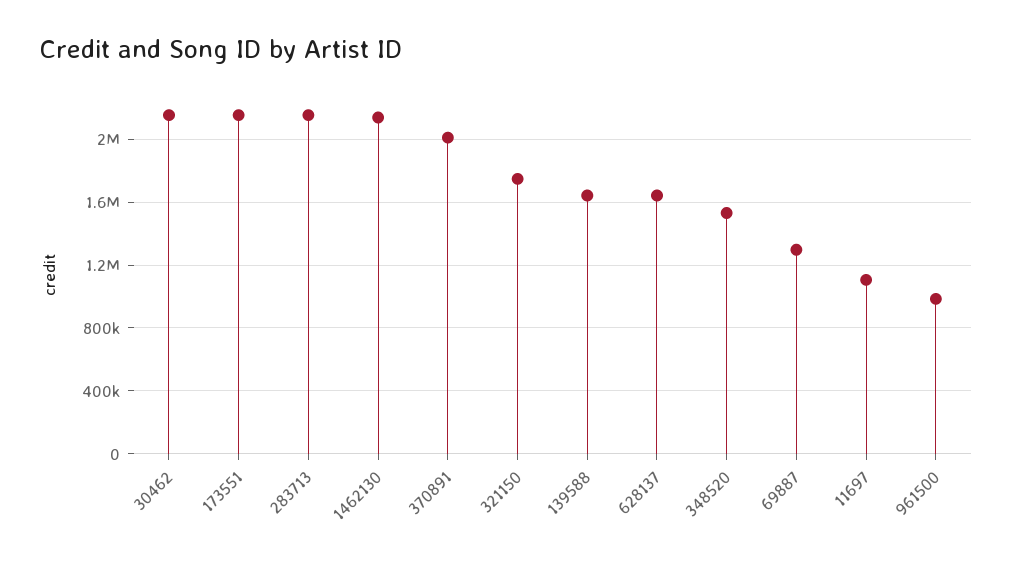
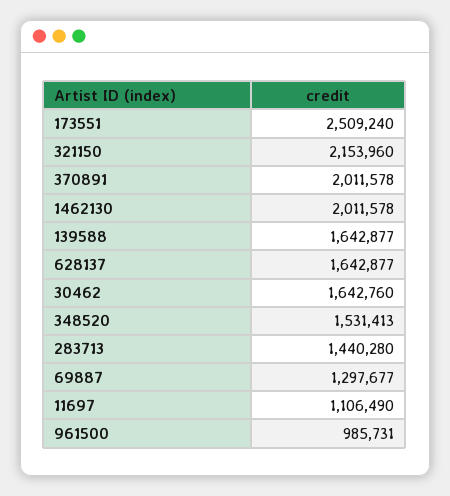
  {
-   "30462": 2150000,
+   "30462": 1642760,
-   "173551": 2150000,
+   "173551": 2509240,
-   "283713": 2150000,
+   "283713": 1440280,
-   "1462130": 2150000,
+   "1462130": 2011578,
    "370891": 2011578,
-   "321150": 1750000,
+   "321150": 2153960,
    "139588": 1642877,
    "628137": 1642877,
    "348520": 1531413,
    "69887": 1297677,
    "11697": 1106490,
    "961500": 985731
  }

